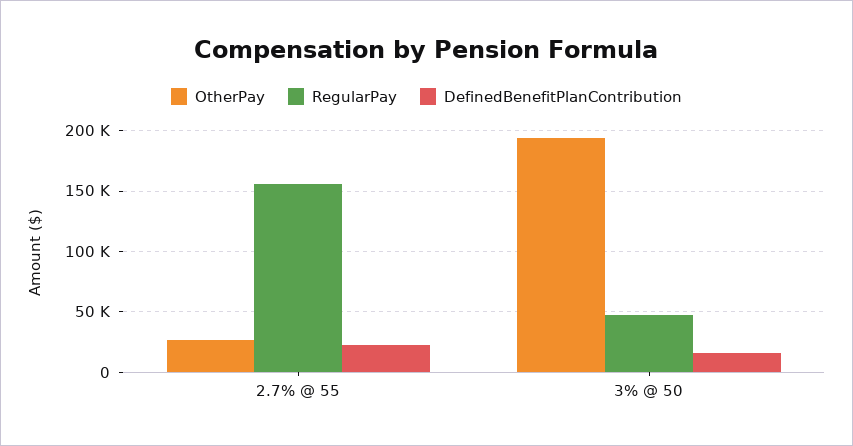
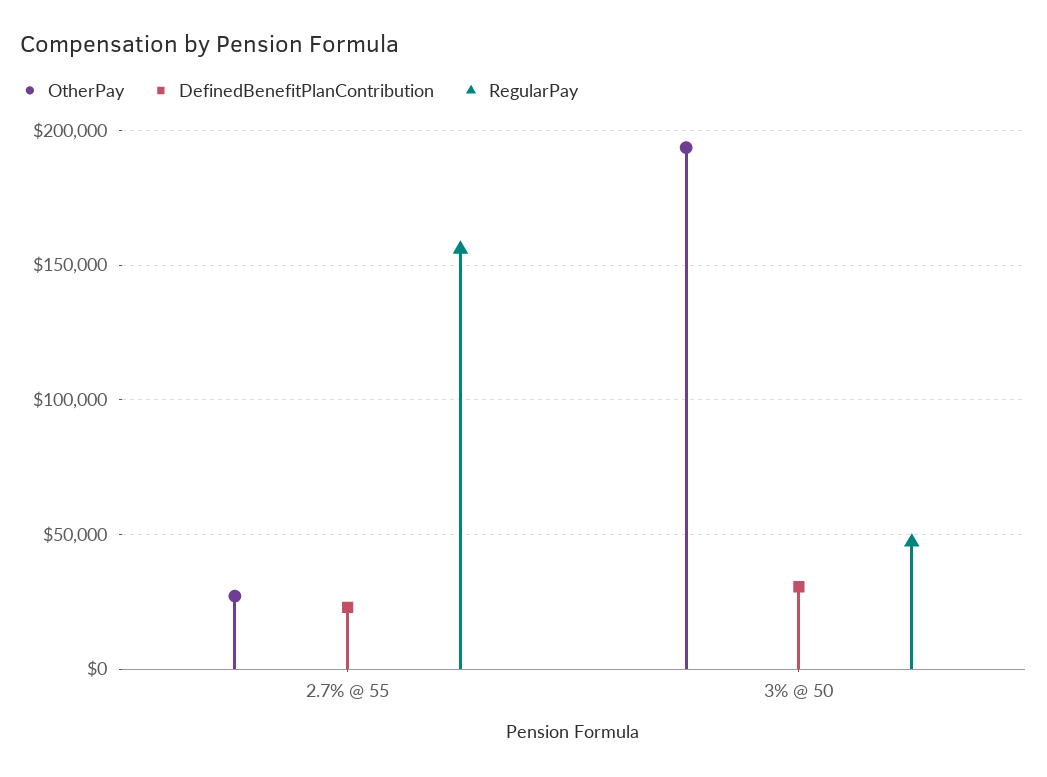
  {
    "OtherPay": {
      "2.7% @ 55": 25000,
      "3% @ 50": 195000
    },
    "RegularPay": {
      "2.7% @ 55": 155000,
      "3% @ 50": 45000
    },
    "DefinedBenefitPlanContribution": {
      "2.7% @ 55": 25000,
-     "3% @ 50": 15000
+     "3% @ 50": 30000
    }
  }

